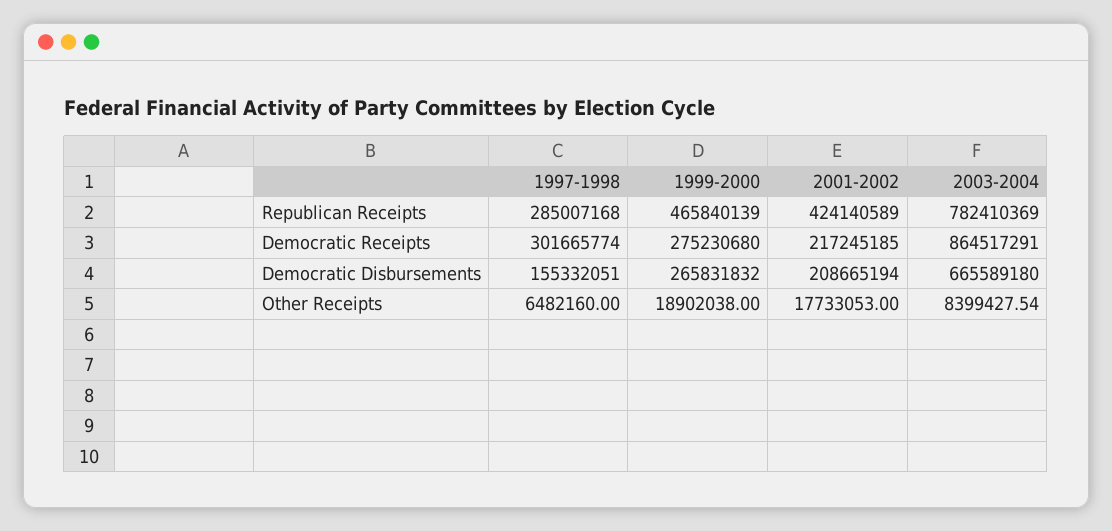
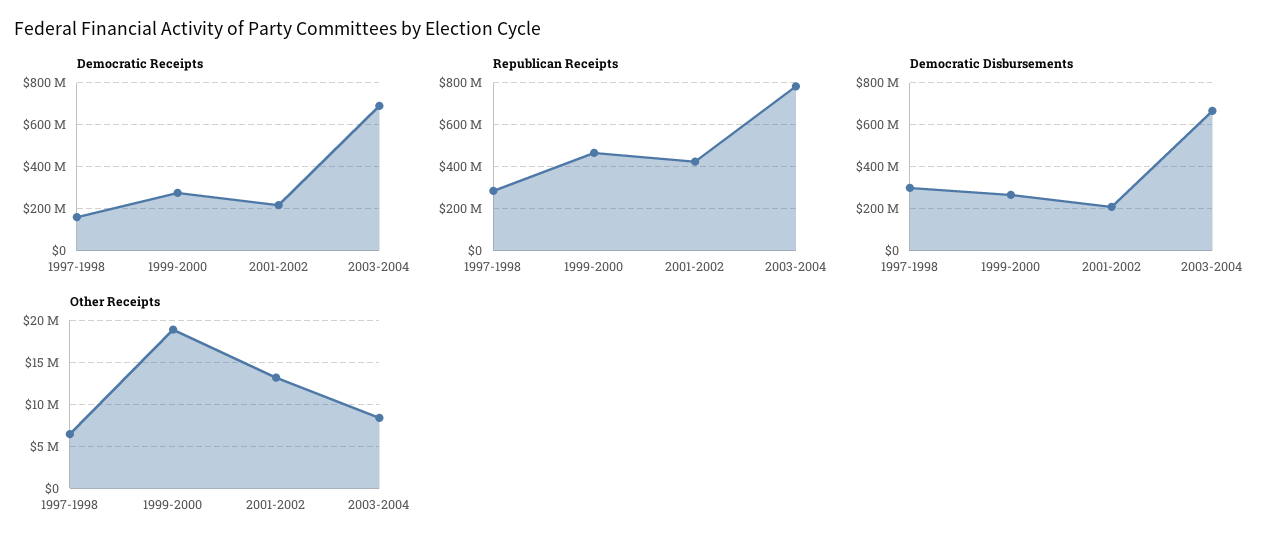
  {
    "Republican Receipts": {
      "1997-1998": 285007168,
      "1999-2000": 465840139,
      "2001-2002": 424140589,
      "2003-2004": 782410369
    },
    "Democratic Receipts": {
-     "1997-1998": 301665774,
+     "1997-1998": 150000000,
      "1999-2000": 275230680,
      "2001-2002": 217245185,
-     "2003-2004": 864517291
+     "2003-2004": 700000000
    },
    "Democratic Disbursements": {
-     "1997-1998": 155332051,
+     "1997-1998": 300000000,
      "1999-2000": 265831832,
      "2001-2002": 208665194,
      "2003-2004": 665589180
    },
    "Other Receipts": {
      "1997-1998": 6482160,
      "1999-2000": 18902038,
-     "2001-2002": 17733053,
+     "2001-2002": 13000000,
      "2003-2004": 8399427.54
    }
  }

